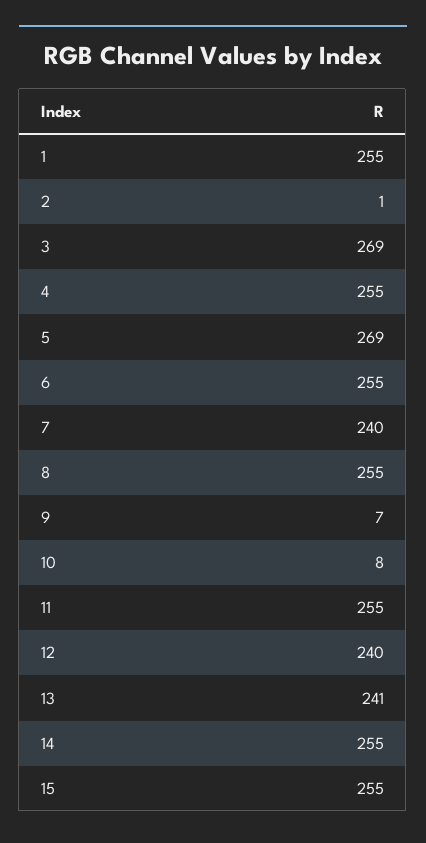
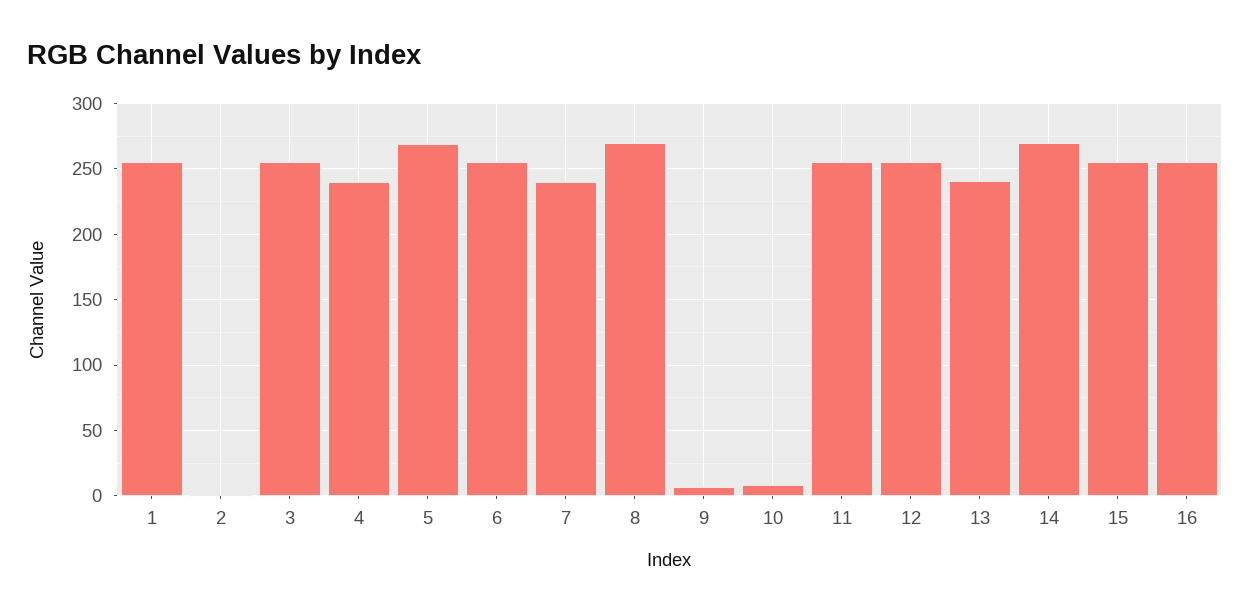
  {
    "1": 255,
    "2": 1,
-   "3": 269,
+   "3": 255,
-   "4": 255,
+   "4": 240,
    "5": 269,
    "6": 255,
    "7": 240,
-   "8": 255,
+   "8": 270,
    "9": 7,
    "10": 8,
    "11": 255,
-   "12": 240,
+   "12": 255,
    "13": 241,
-   "14": 255,
+   "14": 270,
-   "15": 255
+   "15": 255,
+   "16": 255
  }

